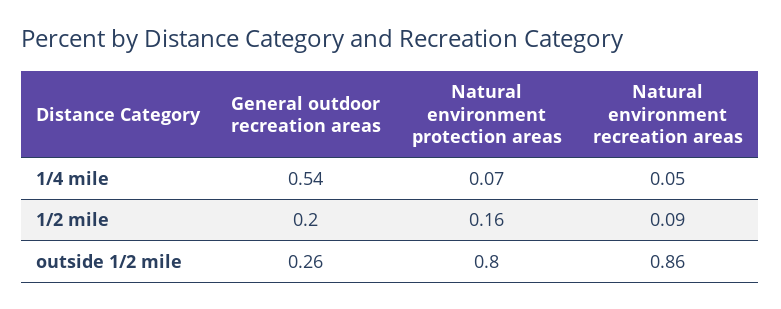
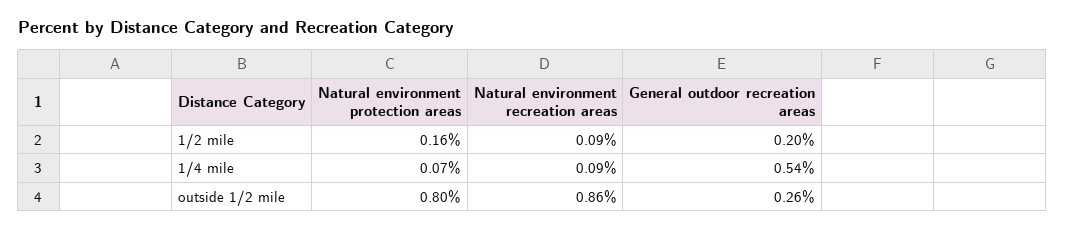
  {
    "General outdoor recreation areas": {
      "1/4 mile": 0.54,
      "1/2 mile": 0.2,
      "outside 1/2 mile": 0.26
    },
    "Natural environment protection areas": {
      "1/4 mile": 0.07,
      "1/2 mile": 0.16,
      "outside 1/2 mile": 0.8
    },
    "Natural environment recreation areas": {
-     "1/4 mile": 0.05,
+     "1/4 mile": 0.09,
      "1/2 mile": 0.09,
      "outside 1/2 mile": 0.86
    }
  }

